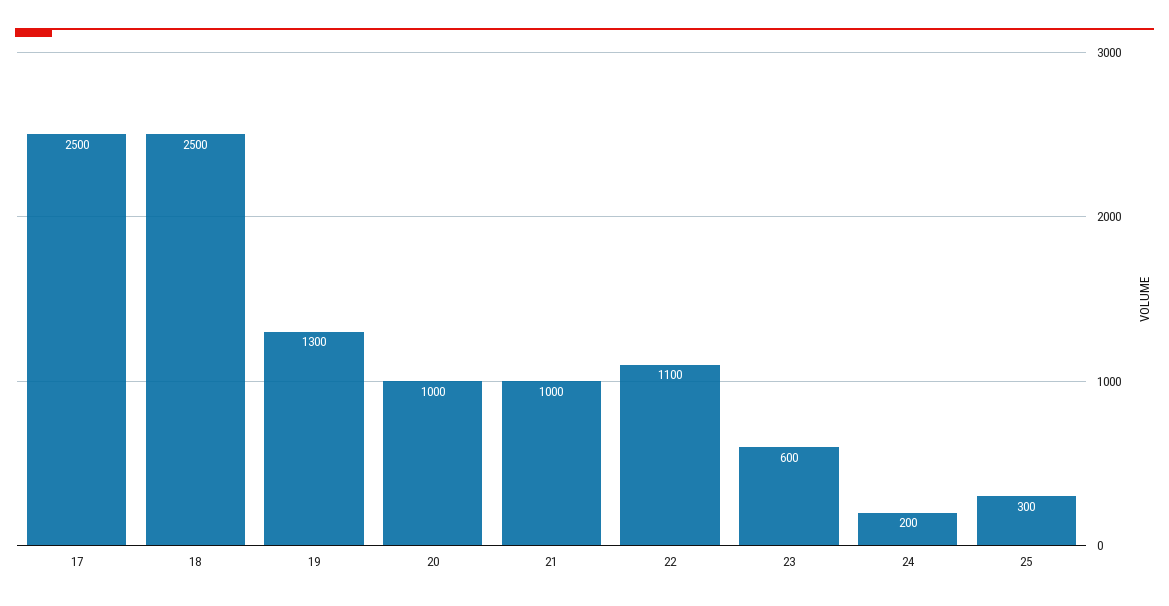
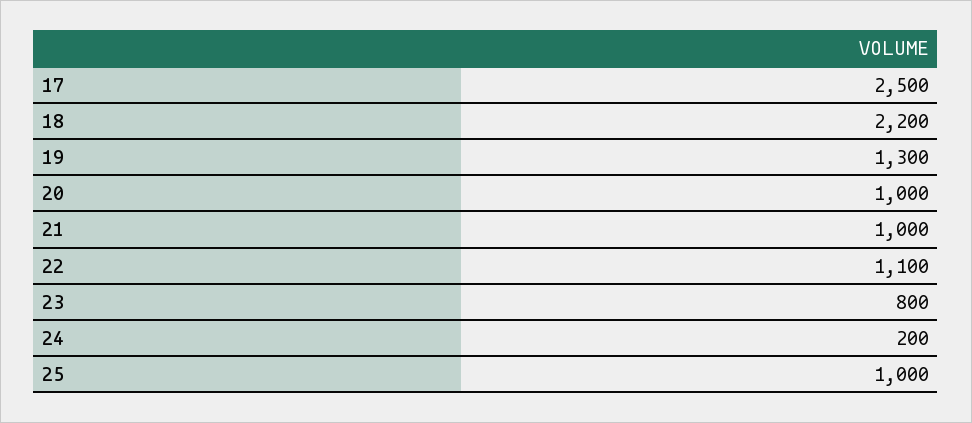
  {
    "17": 2500,
-   "18": 2500,
+   "18": 2200,
    "19": 1300,
    "20": 1000,
    "21": 1000,
    "22": 1100,
-   "23": 600,
+   "23": 800,
    "24": 200,
-   "25": 300
+   "25": 1000
  }

